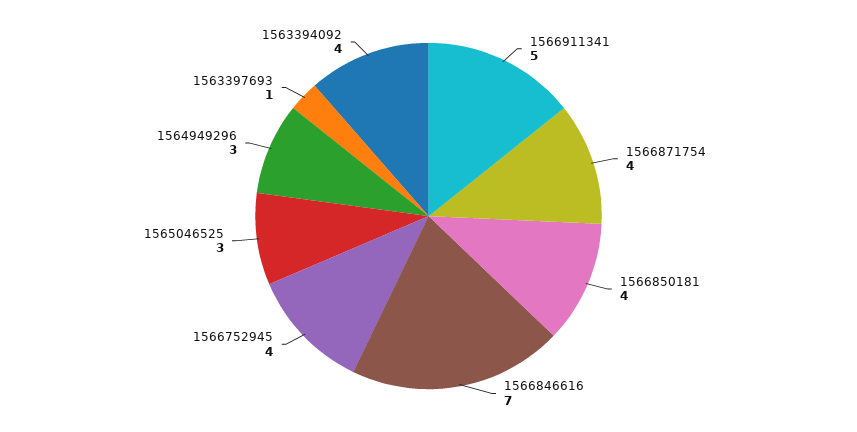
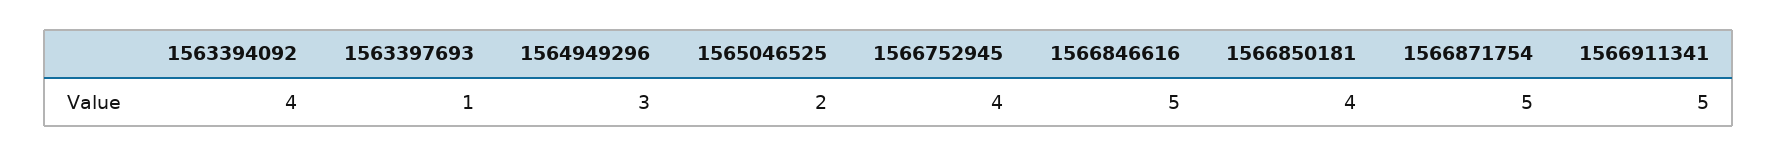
  {
    "1566911341": 5,
-   "1566871754": 4,
+   "1566871754": 5,
    "1566850181": 4,
-   "1566846616": 7,
+   "1566846616": 5,
    "1566752945": 4,
-   "1565046525": 3,
+   "1565046525": 2,
    "1564949296": 3,
    "1563397693": 1,
    "1563394092": 4
  }

